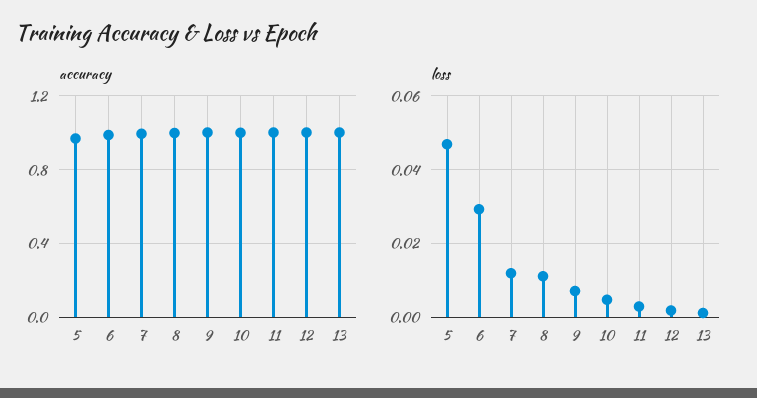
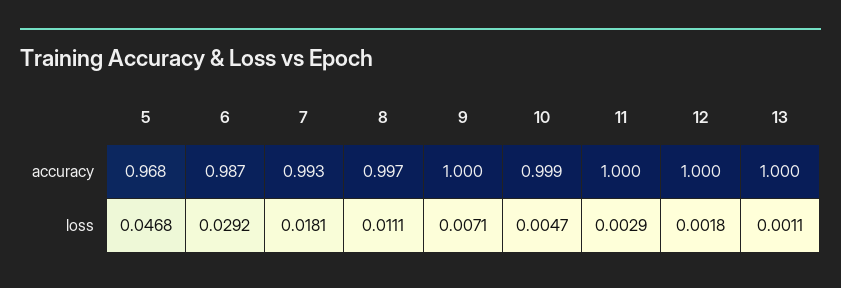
  {
    "accuracy": {
      "5": 0.968,
      "6": 0.987,
      "7": 0.993,
      "8": 0.997,
      "9": 1,
      "10": 0.999,
      "11": 1,
      "12": 1,
      "13": 1
    },
    "loss": {
      "5": 0.0468,
      "6": 0.0292,
-     "7": 0.012,
+     "7": 0.0181,
      "8": 0.0111,
      "9": 0.0071,
      "10": 0.0047,
      "11": 0.0029,
      "12": 0.0018,
      "13": 0.0011
    }
  }

